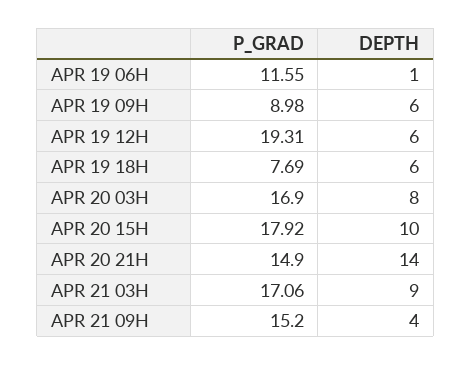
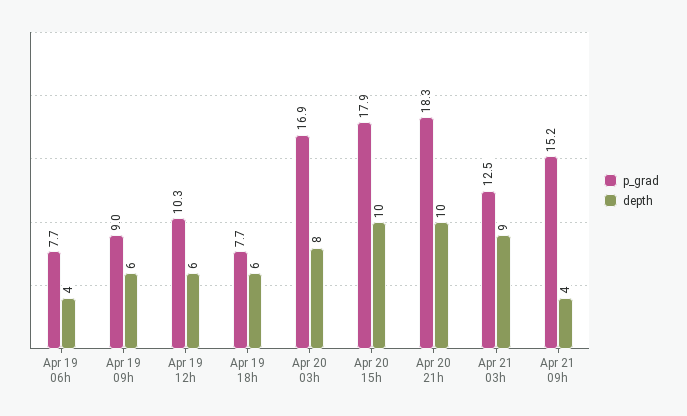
  {
    "P_GRAD": {
-     "APR 19 06H": 11.55,
+     "APR 19 06H": 7.7,
      "APR 19 09H": 8.98,
-     "APR 19 12H": 19.31,
+     "APR 19 12H": 10.3,
      "APR 19 18H": 7.69,
      "APR 20 03H": 16.9,
      "APR 20 15H": 17.92,
-     "APR 20 21H": 14.9,
+     "APR 20 21H": 18.3,
-     "APR 21 03H": 17.06,
+     "APR 21 03H": 12.5,
      "APR 21 09H": 15.2
    },
    "DEPTH": {
-     "APR 19 06H": 1,
+     "APR 19 06H": 4,
      "APR 19 09H": 6,
      "APR 19 12H": 6,
      "APR 19 18H": 6,
      "APR 20 03H": 8,
      "APR 20 15H": 10,
-     "APR 20 21H": 14,
+     "APR 20 21H": 10,
      "APR 21 03H": 9,
      "APR 21 09H": 4
    }
  }

